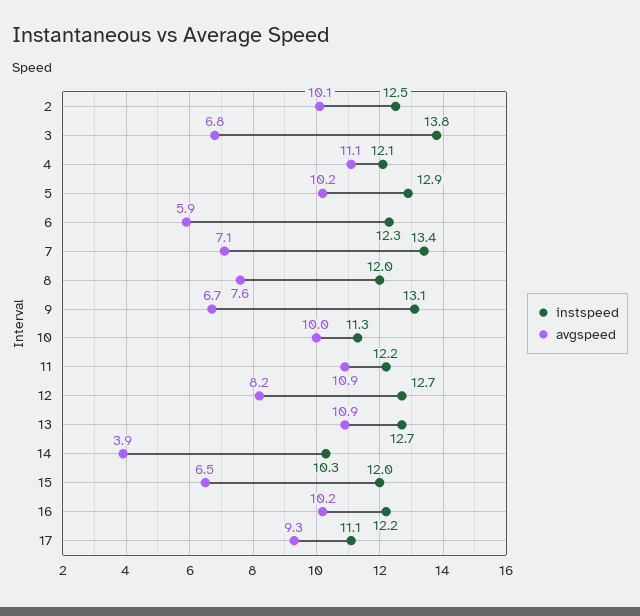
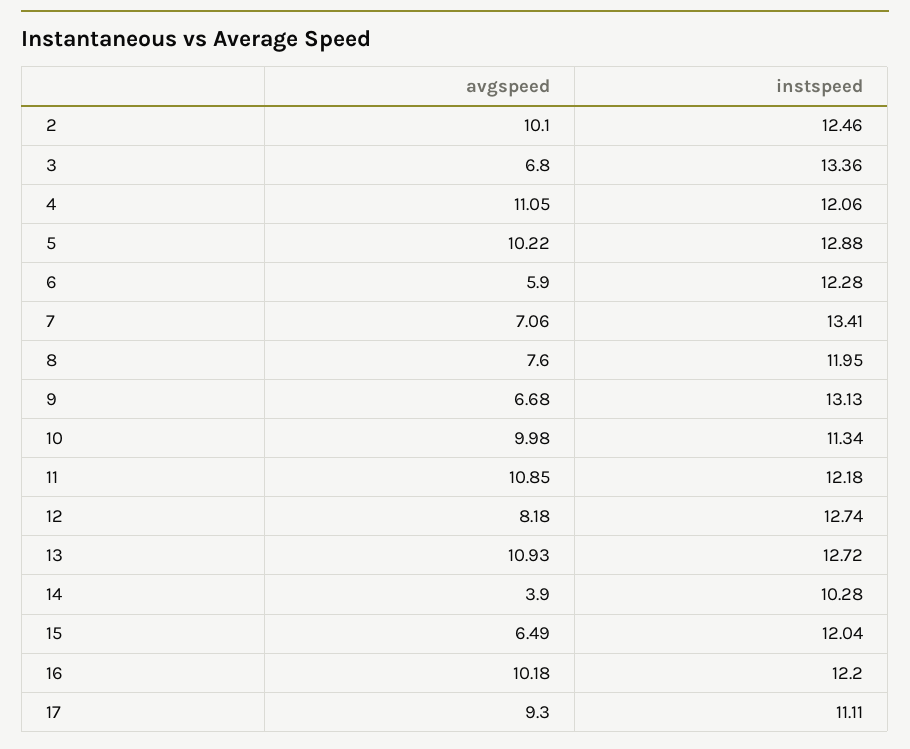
  {
    "instspeed": {
      "2": 12.46,
-     "3": 13.8,
+     "3": 13.36,
      "4": 12.06,
      "5": 12.88,
      "6": 12.28,
      "7": 13.41,
      "8": 11.95,
      "9": 13.13,
      "10": 11.34,
      "11": 12.18,
      "12": 12.74,
      "13": 12.72,
      "14": 10.28,
      "15": 12.04,
      "16": 12.2,
      "17": 11.11
    },
    "avgspeed": {
      "2": 10.1,
      "3": 6.8,
      "4": 11.05,
      "5": 10.22,
      "6": 5.9,
      "7": 7.06,
      "8": 7.6,
      "9": 6.68,
      "10": 9.98,
      "11": 10.85,
      "12": 8.18,
      "13": 10.93,
      "14": 3.9,
      "15": 6.49,
      "16": 10.18,
      "17": 9.3
    }
  }

